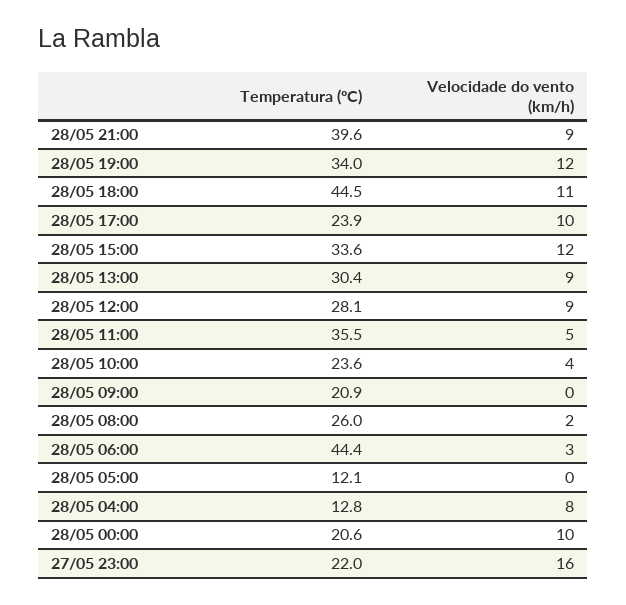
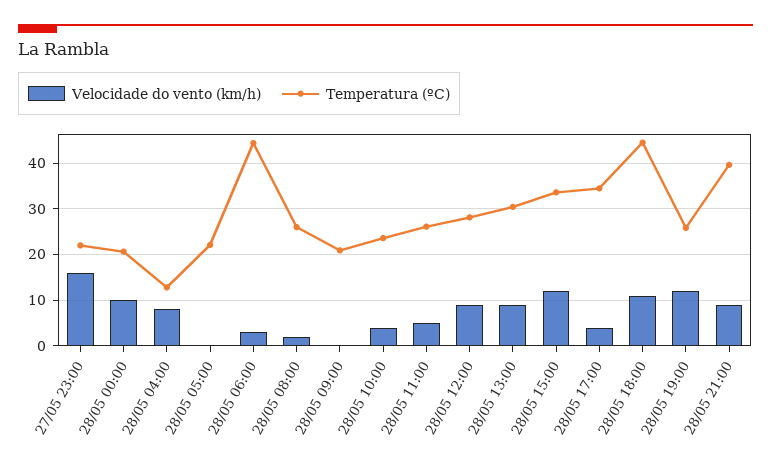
  {
    "Temperatura (ºC)": {
      "28/05 21:00": 39.6,
-     "28/05 19:00": 34,
+     "28/05 19:00": 26,
      "28/05 18:00": 44.5,
-     "28/05 17:00": 23.9,
+     "28/05 17:00": 34,
      "28/05 15:00": 33.6,
      "28/05 13:00": 30.4,
      "28/05 12:00": 28.1,
-     "28/05 11:00": 35.5,
+     "28/05 11:00": 26,
      "28/05 10:00": 23.6,
      "28/05 09:00": 20.9,
      "28/05 08:00": 26,
      "28/05 06:00": 44.4,
-     "28/05 05:00": 12.1,
+     "28/05 05:00": 22,
      "28/05 04:00": 12.8,
      "28/05 00:00": 20.6,
      "27/05 23:00": 22
    },
    "Velocidade do vento (km/h)": {
      "28/05 21:00": 9,
      "28/05 19:00": 12,
      "28/05 18:00": 11,
-     "28/05 17:00": 10,
+     "28/05 17:00": 4,
      "28/05 15:00": 12,
      "28/05 13:00": 9,
      "28/05 12:00": 9,
      "28/05 11:00": 5,
      "28/05 10:00": 4,
      "28/05 09:00": 0,
      "28/05 08:00": 2,
      "28/05 06:00": 3,
      "28/05 05:00": 0,
      "28/05 04:00": 8,
      "28/05 00:00": 10,
      "27/05 23:00": 16
    }
  }

